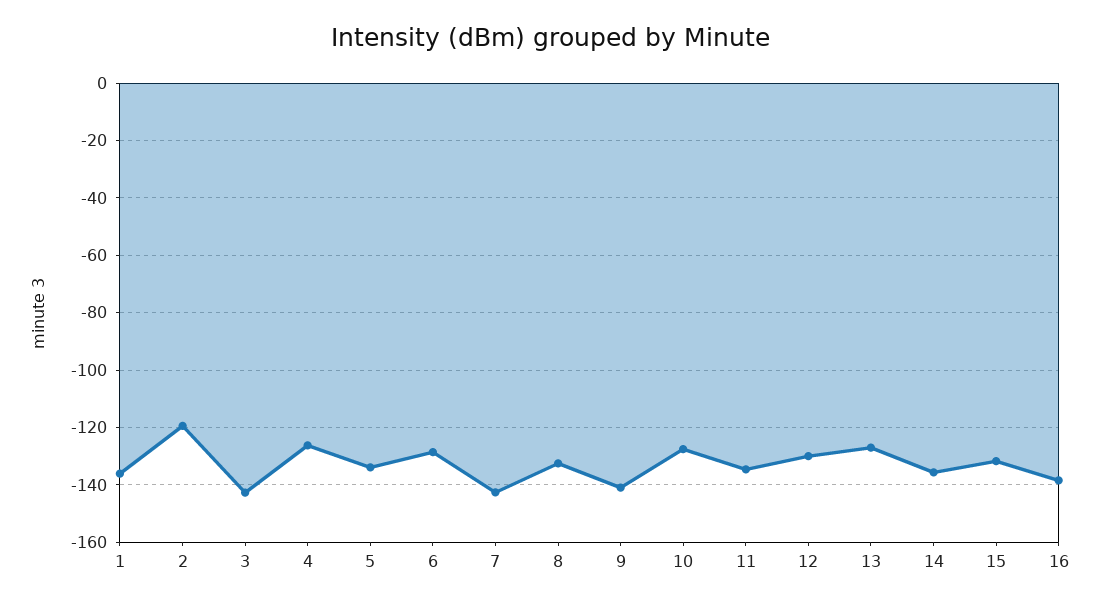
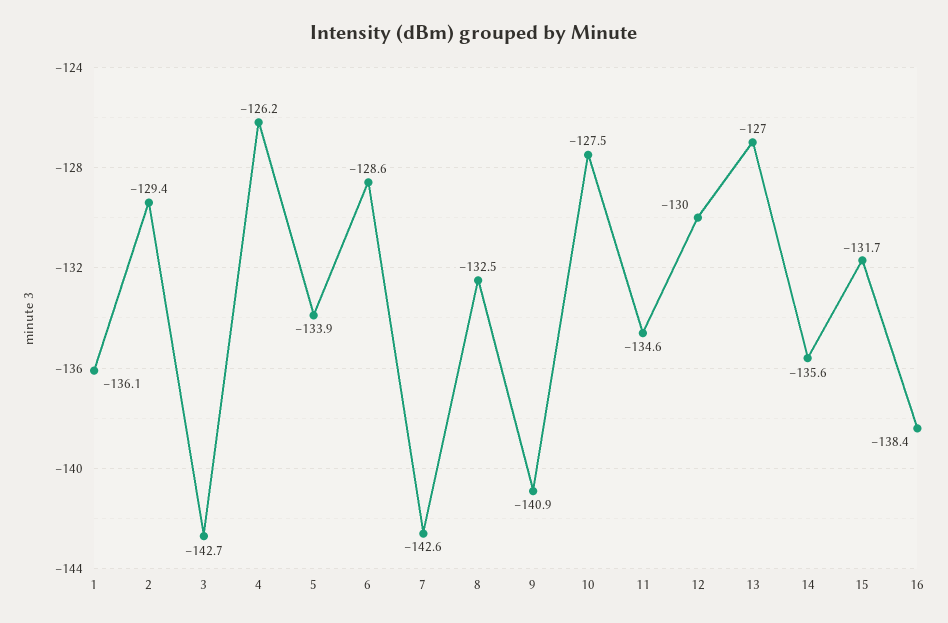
  {
    "1": -136.1,
-   "2": -120,
+   "2": -129.4,
    "3": -142.7,
    "4": -126.2,
    "5": -133.9,
    "6": -128.6,
    "7": -142.6,
    "8": -132.5,
    "9": -140.9,
    "10": -127.5,
    "11": -134.6,
    "12": -130,
    "13": -127,
    "14": -135.6,
    "15": -131.7,
    "16": -138.4
  }

